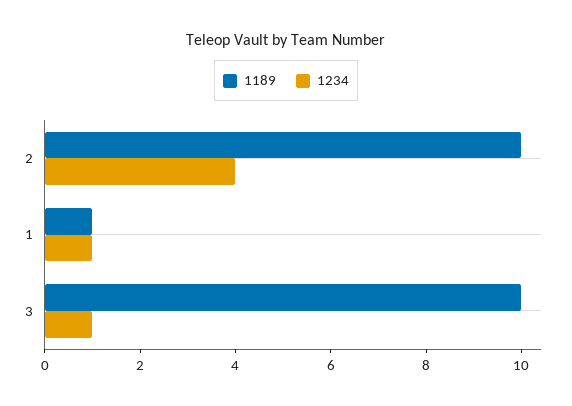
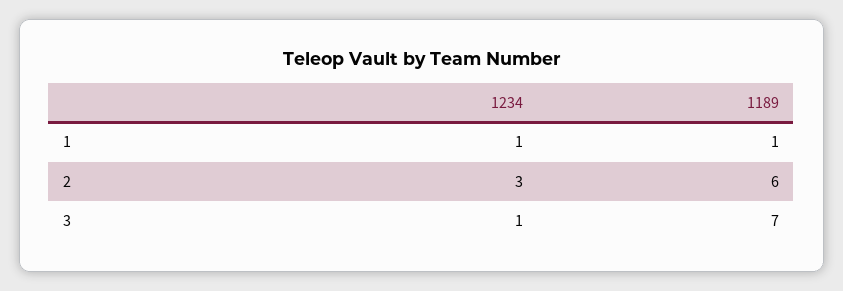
  {
    "1189": {
-     "2": 10,
+     "2": 6,
      "1": 1,
-     "3": 10
+     "3": 7
    },
    "1234": {
-     "2": 4,
+     "2": 3,
      "1": 1,
      "3": 1
    }
  }

